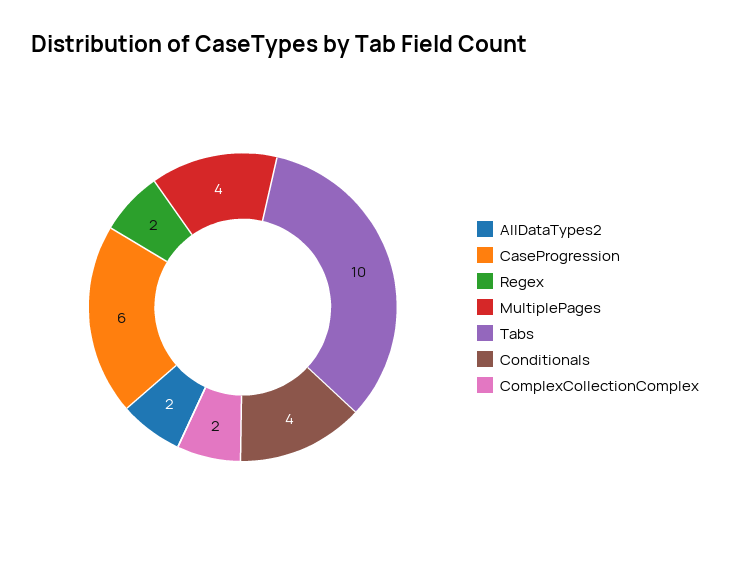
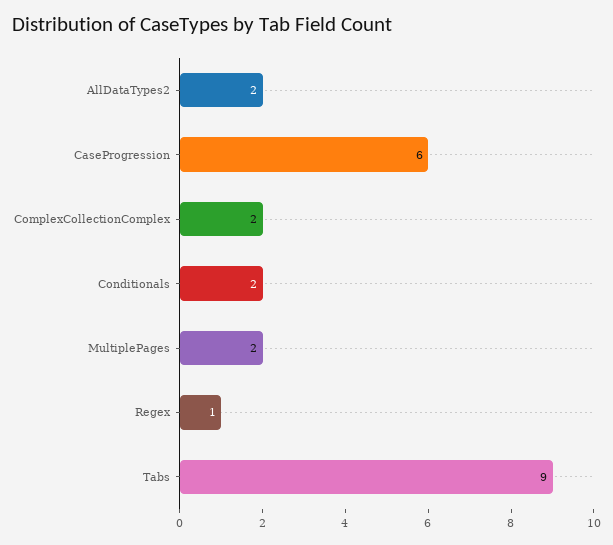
  {
    "AllDataTypes2": 2,
    "CaseProgression": 6,
-   "Regex": 2,
+   "Regex": 1,
-   "MultiplePages": 4,
+   "MultiplePages": 2,
-   "Tabs": 10,
+   "Tabs": 9,
-   "Conditionals": 4,
+   "Conditionals": 2,
    "ComplexCollectionComplex": 2
  }

